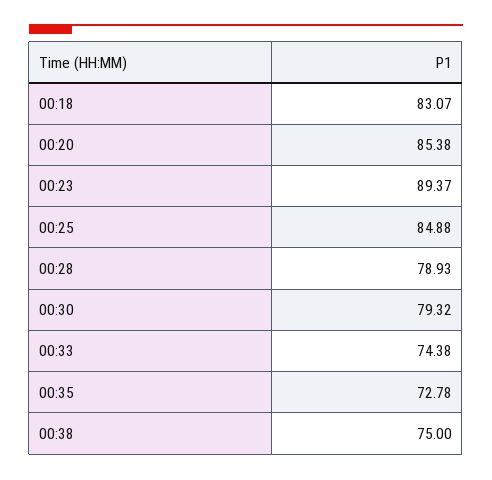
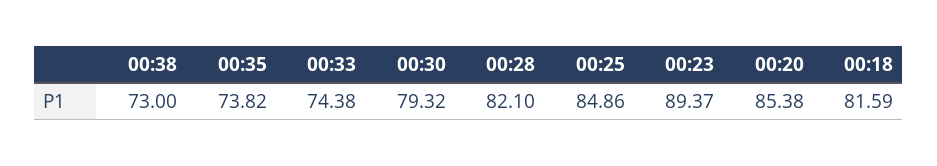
  {
-   "00:18": 83.07,
+   "00:18": 81.59,
    "00:20": 85.38,
    "00:23": 89.37,
-   "00:25": 84.88,
+   "00:25": 84.86,
-   "00:28": 78.93,
+   "00:28": 82.1,
    "00:30": 79.32,
    "00:33": 74.38,
-   "00:35": 72.78,
+   "00:35": 73.82,
-   "00:38": 75
+   "00:38": 73
  }

